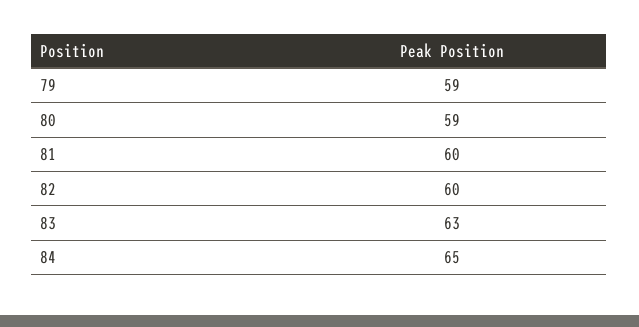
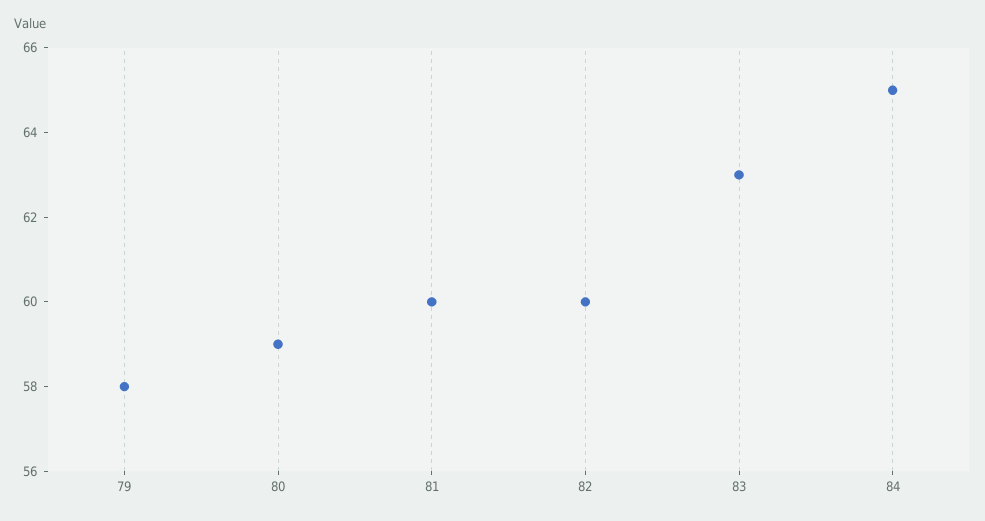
  {
-   "79": 59,
+   "79": 58,
    "80": 59,
    "81": 60,
    "82": 60,
    "83": 63,
    "84": 65
  }

